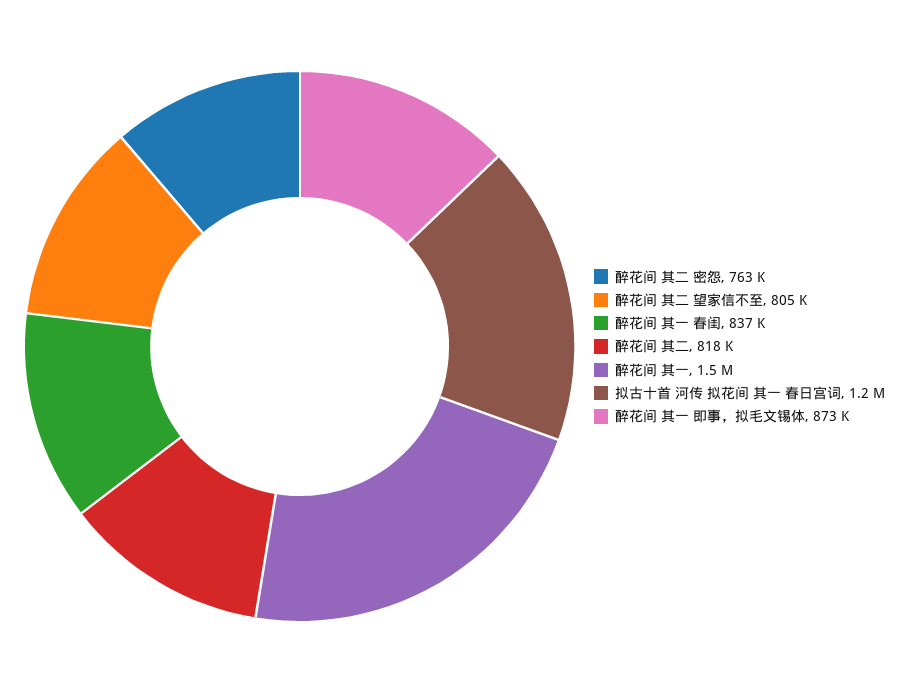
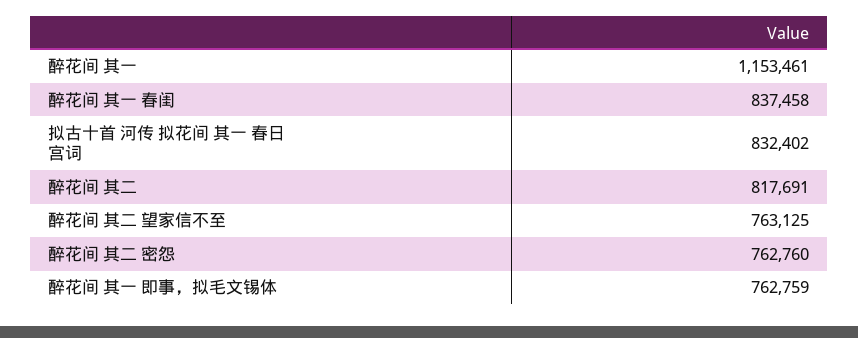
  {
    "醉花间 其二 密怨": 762760,
-   "醉花间 其二 望家信不至": 805000,
+   "醉花间 其二 望家信不至": 763125,
    "醉花间 其一 春闺": 837458,
    "醉花间 其二": 817691,
-   "醉花间 其一": 1500000,
+   "醉花间 其一": 1153461,
-   "拟古十首 河传 拟花间 其一 春日宫词": 1200000,
+   "拟古十首 河传 拟花间 其一 春日宫词": 832402,
-   "醉花间 其一 即事，拟毛文锡体": 873000
+   "醉花间 其一 即事，拟毛文锡体": 762759
  }

